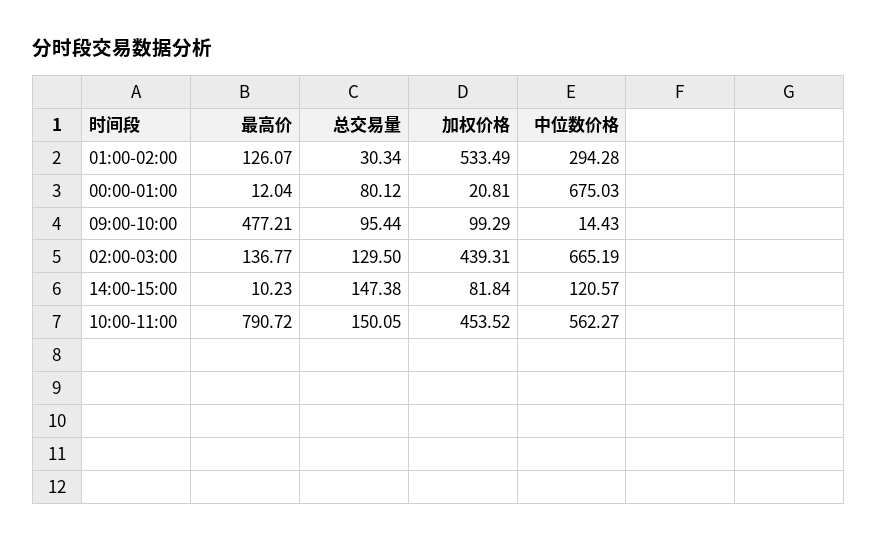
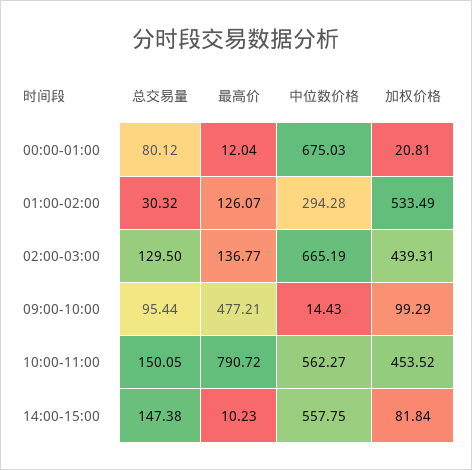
  {
    "最高价": {
      "01:00-02:00": 126.07,
      "00:00-01:00": 12.04,
      "09:00-10:00": 477.21,
      "02:00-03:00": 136.77,
      "14:00-15:00": 10.23,
      "10:00-11:00": 790.72
    },
    "总交易量": {
-     "01:00-02:00": 30.34,
+     "01:00-02:00": 30.32,
      "00:00-01:00": 80.12,
      "09:00-10:00": 95.44,
      "02:00-03:00": 129.5,
      "14:00-15:00": 147.38,
      "10:00-11:00": 150.05
    },
    "加权价格": {
      "01:00-02:00": 533.49,
      "00:00-01:00": 20.81,
      "09:00-10:00": 99.29,
      "02:00-03:00": 439.31,
      "14:00-15:00": 81.84,
      "10:00-11:00": 453.52
    },
    "中位数价格": {
      "01:00-02:00": 294.28,
      "00:00-01:00": 675.03,
      "09:00-10:00": 14.43,
      "02:00-03:00": 665.19,
-     "14:00-15:00": 120.57,
+     "14:00-15:00": 557.75,
      "10:00-11:00": 562.27
    }
  }

